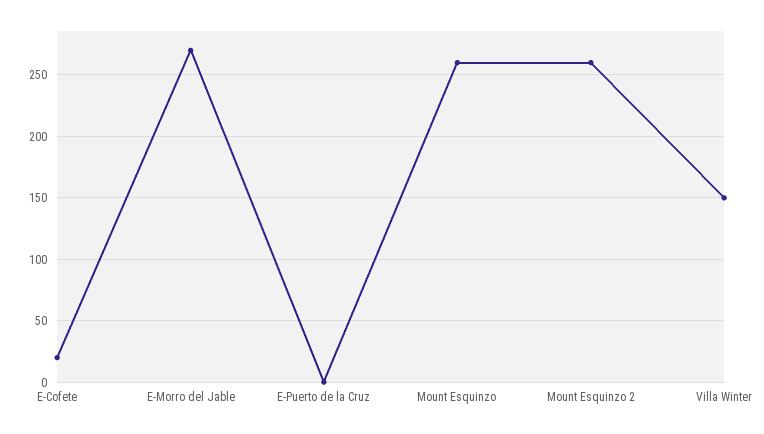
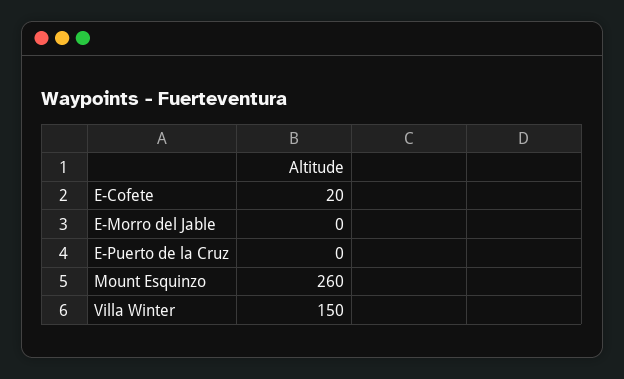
  {
    "E-Cofete": 20,
-   "E-Morro del Jable": 270,
+   "E-Morro del Jable": 0,
    "E-Puerto de la Cruz": 0,
    "Mount Esquinzo": 260,
-   "Mount Esquinzo 2": 260,
    "Villa Winter": 150
  }

